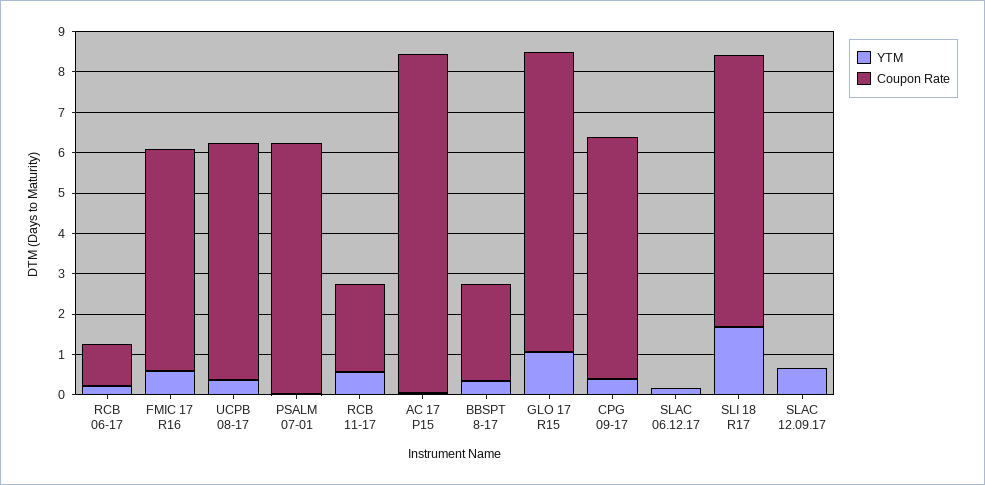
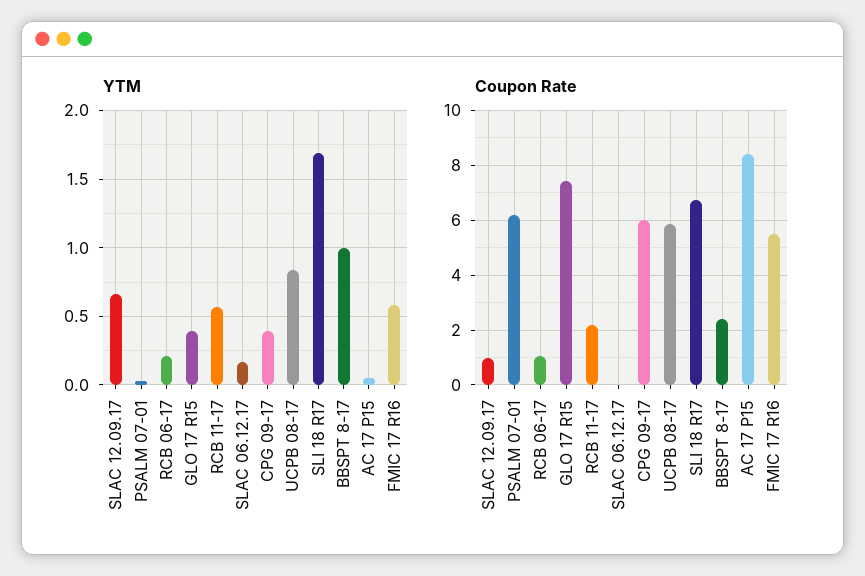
  {
    "YTM": {
      "RCB 06-17": 0.2,
      "FMIC 17 R16": 0.6,
-     "UCPB 08-17": 0.4,
+     "UCPB 08-17": 0.85,
      "PSALM 07-01": 0.05,
      "RCB 11-17": 0.55,
      "AC 17 P15": 0.05,
-     "BBSPT 8-17": 0.4,
+     "BBSPT 8-17": 1,
-     "GLO 17 R15": 1,
+     "GLO 17 R15": 0.4,
      "CPG 09-17": 0.4,
      "SLAC 06.12.17": 0.15,
      "SLI 18 R17": 1.7,
      "SLAC 12.09.17": 0.65
    },
    "Coupon Rate": {
      "RCB 06-17": 1,
      "FMIC 17 R16": 5.6,
      "UCPB 08-17": 5.8,
      "PSALM 07-01": 6.2,
      "RCB 11-17": 2.2,
      "AC 17 P15": 8.4,
      "BBSPT 8-17": 2.4,
      "GLO 17 R15": 7.4,
      "CPG 09-17": 6,
      "SLAC 06.12.17": 0,
      "SLI 18 R17": 6.8,
-     "SLAC 12.09.17": 0
+     "SLAC 12.09.17": 1
    }
  }

